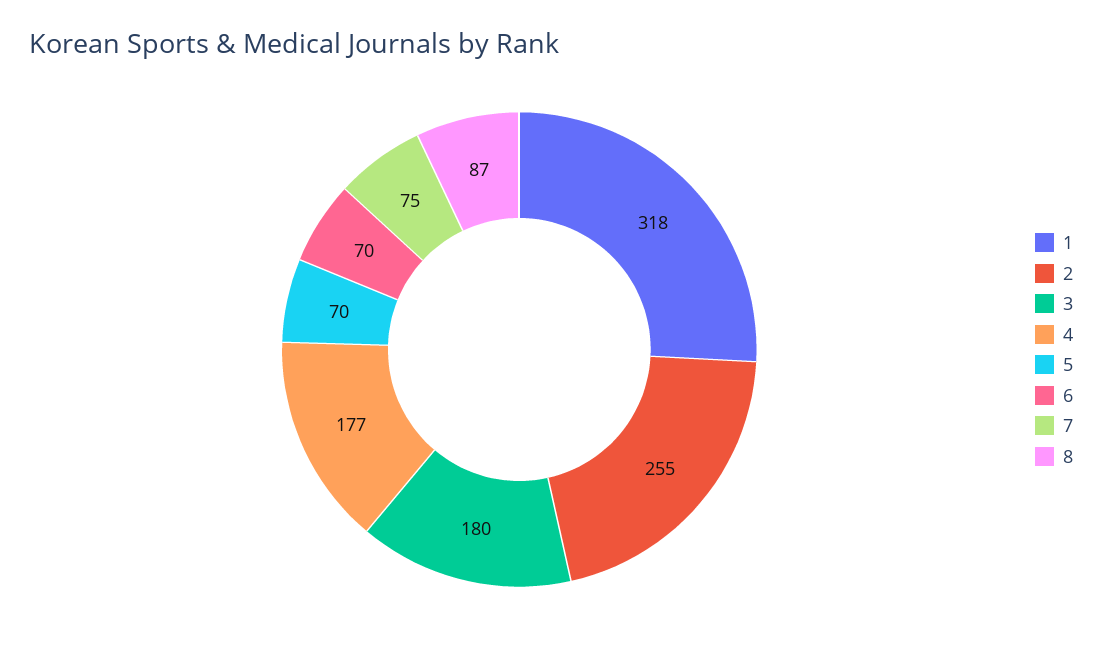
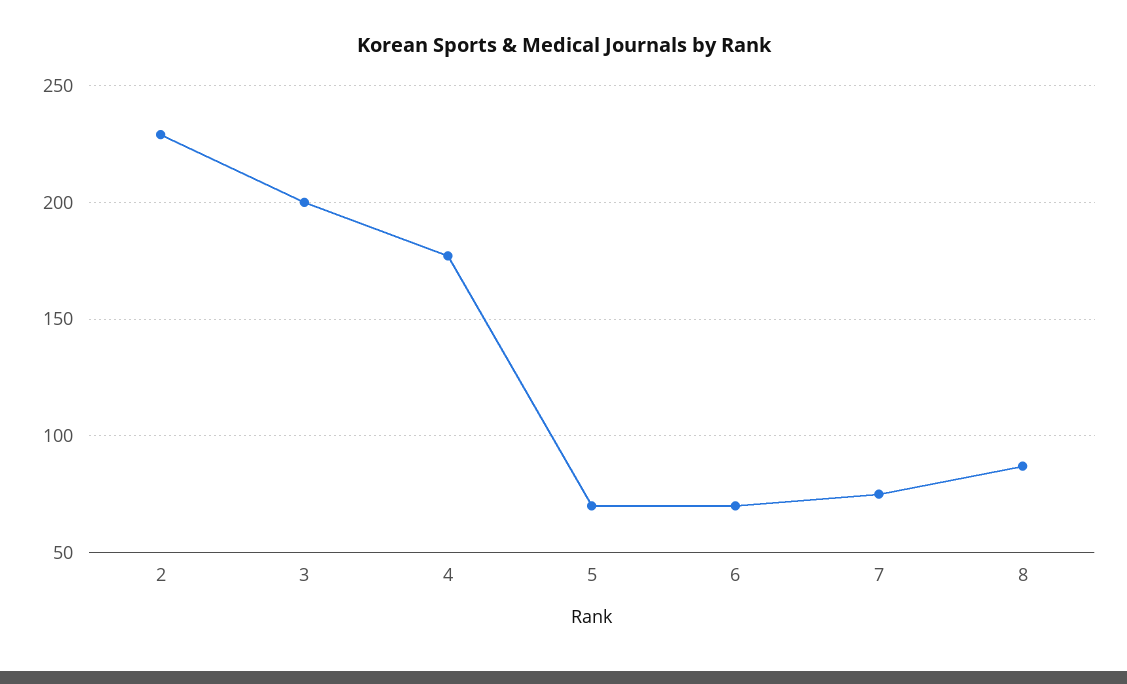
  {
-   "1": 318,
-   "2": 255,
+   "2": 230,
-   "3": 180,
+   "3": 200,
    "4": 177,
    "5": 70,
    "6": 70,
    "7": 75,
    "8": 87
  }

